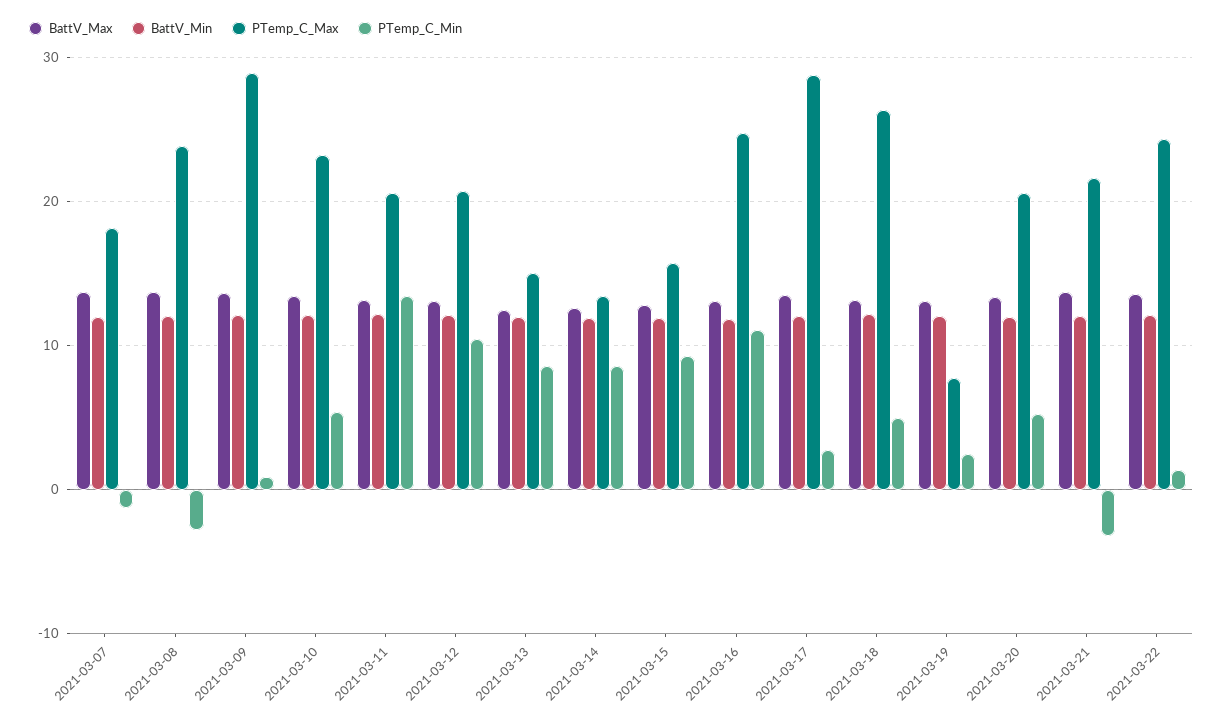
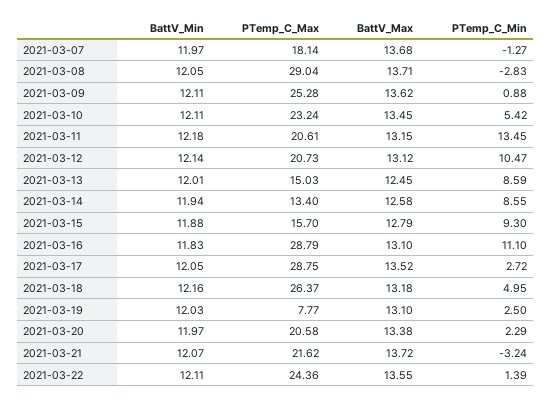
  {
    "BattV_Max": {
      "2021-03-07": 13.68,
      "2021-03-08": 13.71,
      "2021-03-09": 13.62,
      "2021-03-10": 13.45,
      "2021-03-11": 13.15,
      "2021-03-12": 13.12,
      "2021-03-13": 12.45,
      "2021-03-14": 12.58,
      "2021-03-15": 12.79,
      "2021-03-16": 13.1,
      "2021-03-17": 13.52,
      "2021-03-18": 13.18,
      "2021-03-19": 13.1,
      "2021-03-20": 13.38,
      "2021-03-21": 13.72,
      "2021-03-22": 13.55
    },
    "BattV_Min": {
      "2021-03-07": 11.97,
      "2021-03-08": 12.05,
      "2021-03-09": 12.11,
      "2021-03-10": 12.11,
      "2021-03-11": 12.18,
      "2021-03-12": 12.14,
      "2021-03-13": 12.01,
      "2021-03-14": 11.94,
      "2021-03-15": 11.88,
      "2021-03-16": 11.83,
      "2021-03-17": 12.05,
      "2021-03-18": 12.16,
      "2021-03-19": 12.03,
      "2021-03-20": 11.97,
      "2021-03-21": 12.07,
      "2021-03-22": 12.11
    },
    "PTemp_C_Max": {
      "2021-03-07": 18.14,
-     "2021-03-08": 24,
+     "2021-03-08": 29.04,
-     "2021-03-09": 29,
+     "2021-03-09": 25.28,
      "2021-03-10": 23.24,
      "2021-03-11": 20.61,
      "2021-03-12": 20.73,
      "2021-03-13": 15.03,
      "2021-03-14": 13.4,
      "2021-03-15": 15.7,
-     "2021-03-16": 25,
+     "2021-03-16": 28.79,
      "2021-03-17": 28.75,
      "2021-03-18": 26.37,
      "2021-03-19": 7.77,
      "2021-03-20": 20.58,
      "2021-03-21": 21.62,
      "2021-03-22": 24.36
    },
    "PTemp_C_Min": {
      "2021-03-07": -1.27,
      "2021-03-08": -2.83,
      "2021-03-09": 0.88,
      "2021-03-10": 5.42,
      "2021-03-11": 13.45,
      "2021-03-12": 10.47,
      "2021-03-13": 8.59,
      "2021-03-14": 8.55,
      "2021-03-15": 9.3,
      "2021-03-16": 11.1,
      "2021-03-17": 2.72,
      "2021-03-18": 4.95,
      "2021-03-19": 2.5,
-     "2021-03-20": 5,
+     "2021-03-20": 2.29,
      "2021-03-21": -3.24,
      "2021-03-22": 1.39
    }
  }

